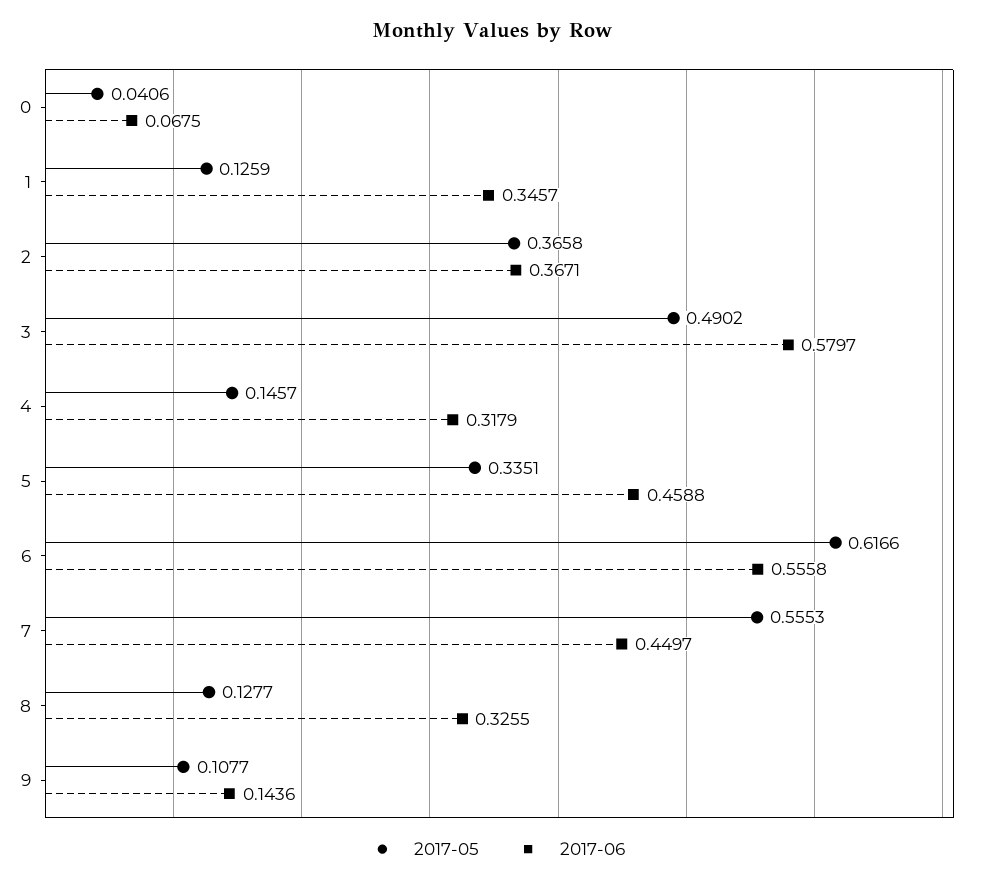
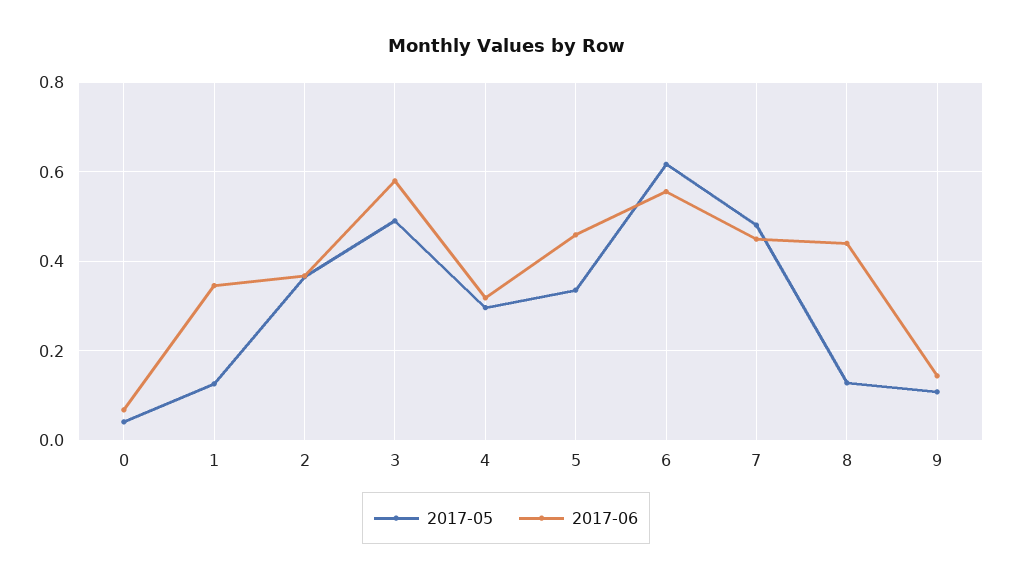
  {
    "2017-05": {
      "0": 0.0406,
      "1": 0.1259,
      "2": 0.3658,
      "3": 0.4902,
-     "4": 0.1457,
+     "4": 0.3,
      "5": 0.3351,
      "6": 0.6166,
-     "7": 0.5553,
+     "7": 0.48,
      "8": 0.1277,
      "9": 0.1077
    },
    "2017-06": {
      "0": 0.0675,
      "1": 0.3457,
      "2": 0.3671,
      "3": 0.5797,
      "4": 0.3179,
      "5": 0.4588,
      "6": 0.5558,
      "7": 0.4497,
-     "8": 0.3255,
+     "8": 0.44,
      "9": 0.1436
    }
  }

